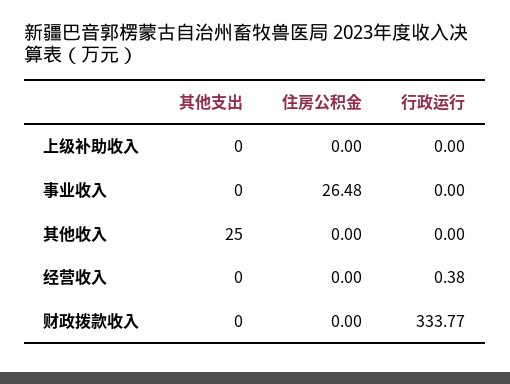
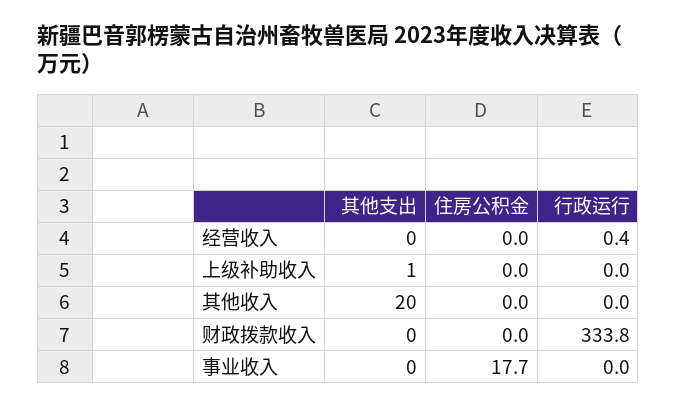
  {
    "其他支出": {
-     "上级补助收入": 0,
+     "上级补助收入": 1,
      "事业收入": 0,
-     "其他收入": 25,
+     "其他收入": 20,
      "经营收入": 0,
      "财政拨款收入": 0
    },
    "住房公积金": {
      "上级补助收入": 0,
-     "事业收入": 26.48,
+     "事业收入": 17.7,
      "其他收入": 0,
      "经营收入": 0,
      "财政拨款收入": 0
    },
    "行政运行": {
      "上级补助收入": 0,
      "事业收入": 0,
      "其他收入": 0,
      "经营收入": 0.38,
      "财政拨款收入": 333.77
    }
  }

